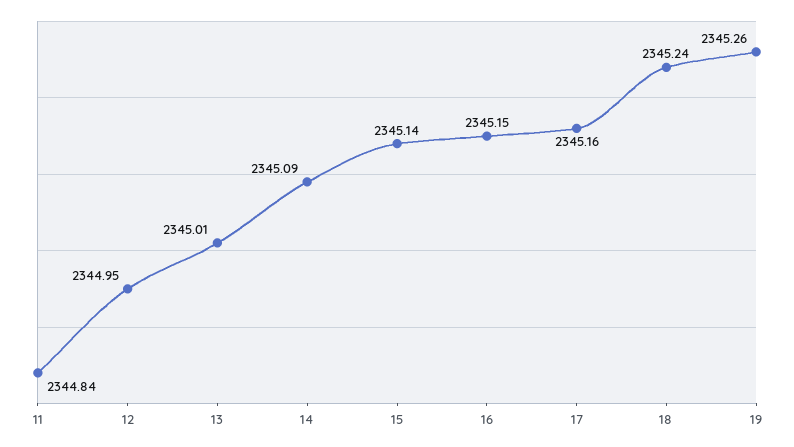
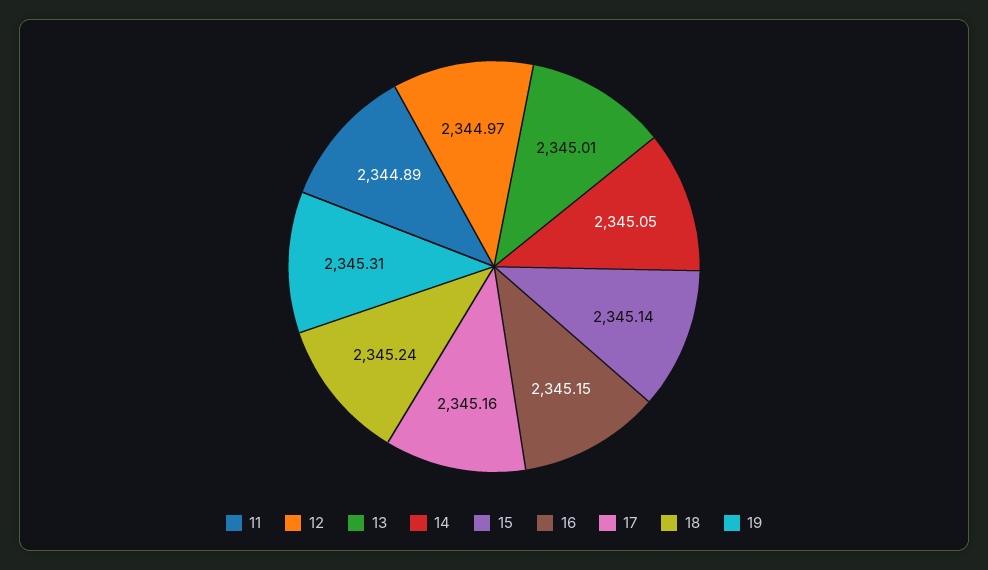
  {
-   "11": 2344.84,
+   "11": 2344.89,
-   "12": 2344.95,
+   "12": 2344.97,
    "13": 2345.01,
-   "14": 2345.09,
+   "14": 2345.05,
    "15": 2345.14,
    "16": 2345.15,
    "17": 2345.16,
    "18": 2345.24,
-   "19": 2345.26
+   "19": 2345.31
  }

